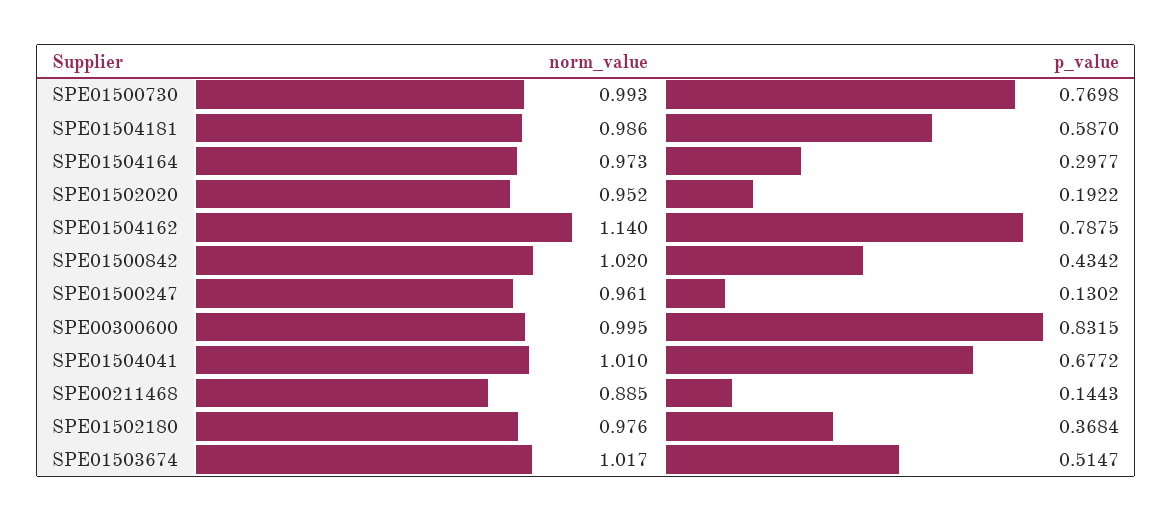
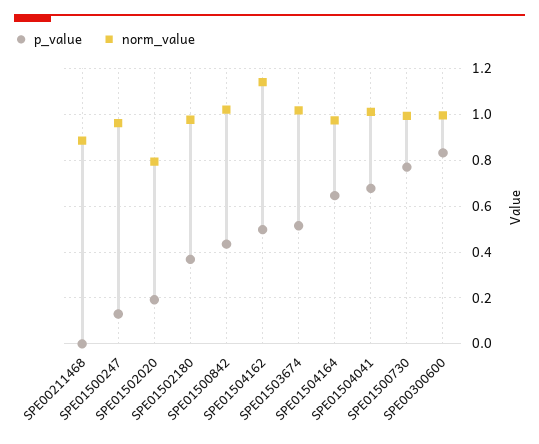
  {
    "norm_value": {
      "SPE01500730": 0.993,
-     "SPE01504181": 0.986,
      "SPE01504164": 0.973,
-     "SPE01502020": 0.952,
+     "SPE01502020": 0.8,
      "SPE01504162": 1.14,
      "SPE01500842": 1.02,
      "SPE01500247": 0.961,
      "SPE00300600": 0.995,
      "SPE01504041": 1.01,
      "SPE00211468": 0.885,
      "SPE01502180": 0.976,
      "SPE01503674": 1.017
    },
    "p_value": {
      "SPE01500730": 0.7698,
-     "SPE01504181": 0.587,
-     "SPE01504164": 0.2977,
+     "SPE01504164": 0.65,
      "SPE01502020": 0.1922,
-     "SPE01504162": 0.7875,
+     "SPE01504162": 0.5,
      "SPE01500842": 0.4342,
      "SPE01500247": 0.1302,
      "SPE00300600": 0.8315,
      "SPE01504041": 0.6772,
-     "SPE00211468": 0.1443,
+     "SPE00211468": 0,
      "SPE01502180": 0.3684,
      "SPE01503674": 0.5147
    }
  }

